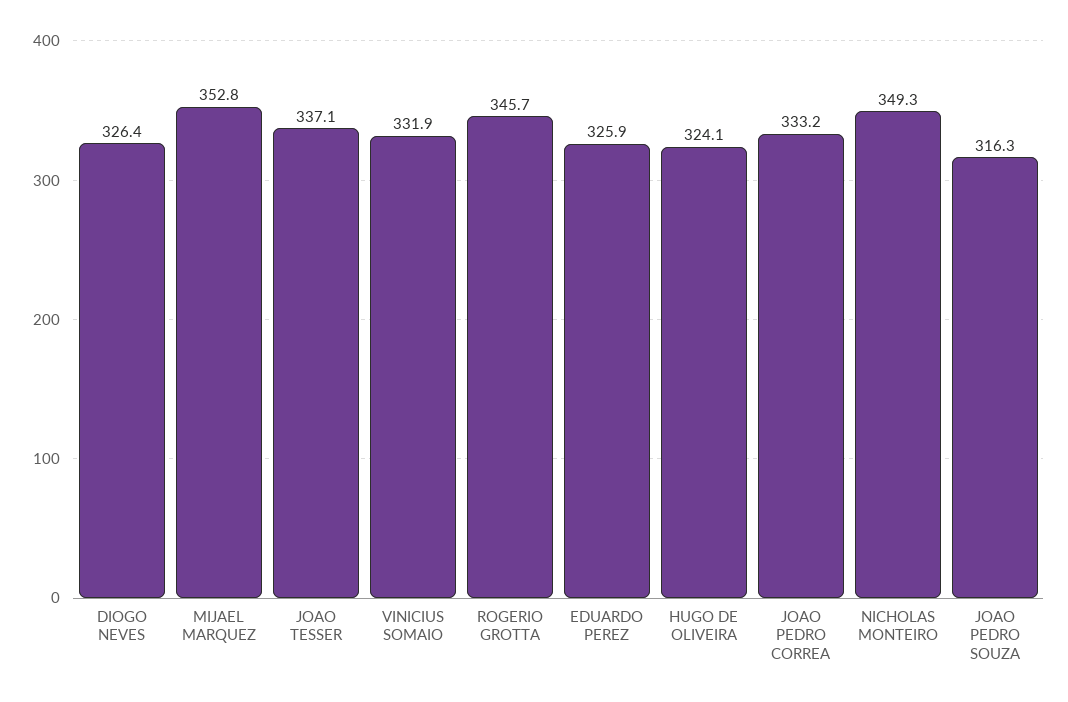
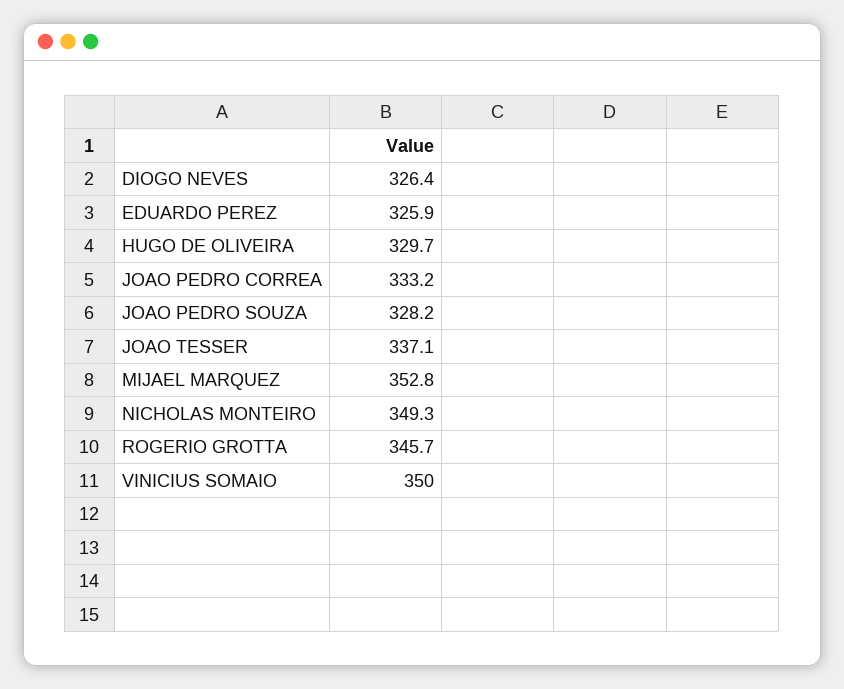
  {
    "DIOGO NEVES": 326.4,
    "MIJAEL MARQUEZ": 352.8,
    "JOAO TESSER": 337.1,
-   "VINICIUS SOMAIO": 331.9,
+   "VINICIUS SOMAIO": 350,
    "ROGERIO GROTTA": 345.7,
    "EDUARDO PEREZ": 325.9,
-   "HUGO DE OLIVEIRA": 324.1,
+   "HUGO DE OLIVEIRA": 329.7,
    "JOAO PEDRO CORREA": 333.2,
    "NICHOLAS MONTEIRO": 349.3,
-   "JOAO PEDRO SOUZA": 316.3
+   "JOAO PEDRO SOUZA": 328.2
  }

